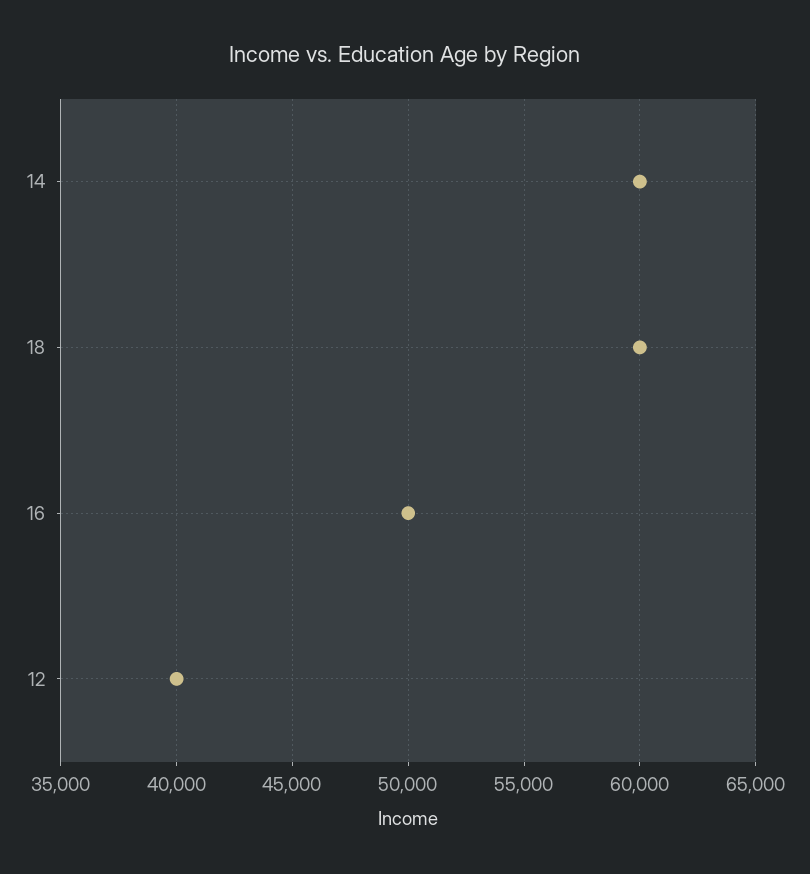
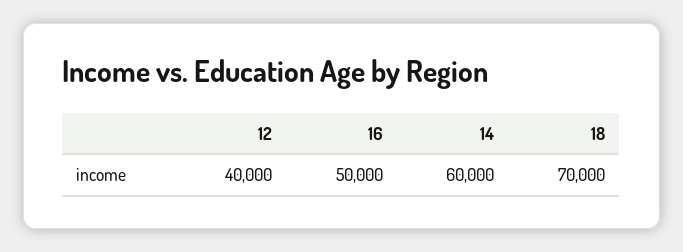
  {
    "14": 60000,
-   "18": 60000,
+   "18": 70000,
    "16": 50000,
    "12": 40000
  }

